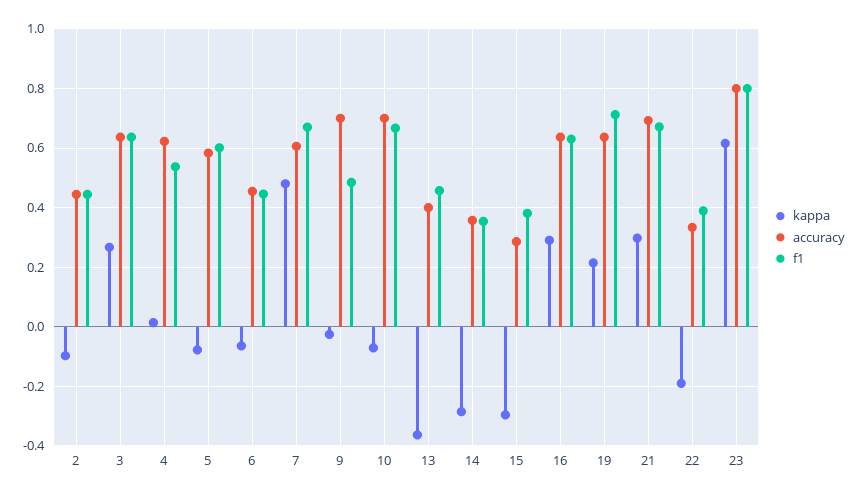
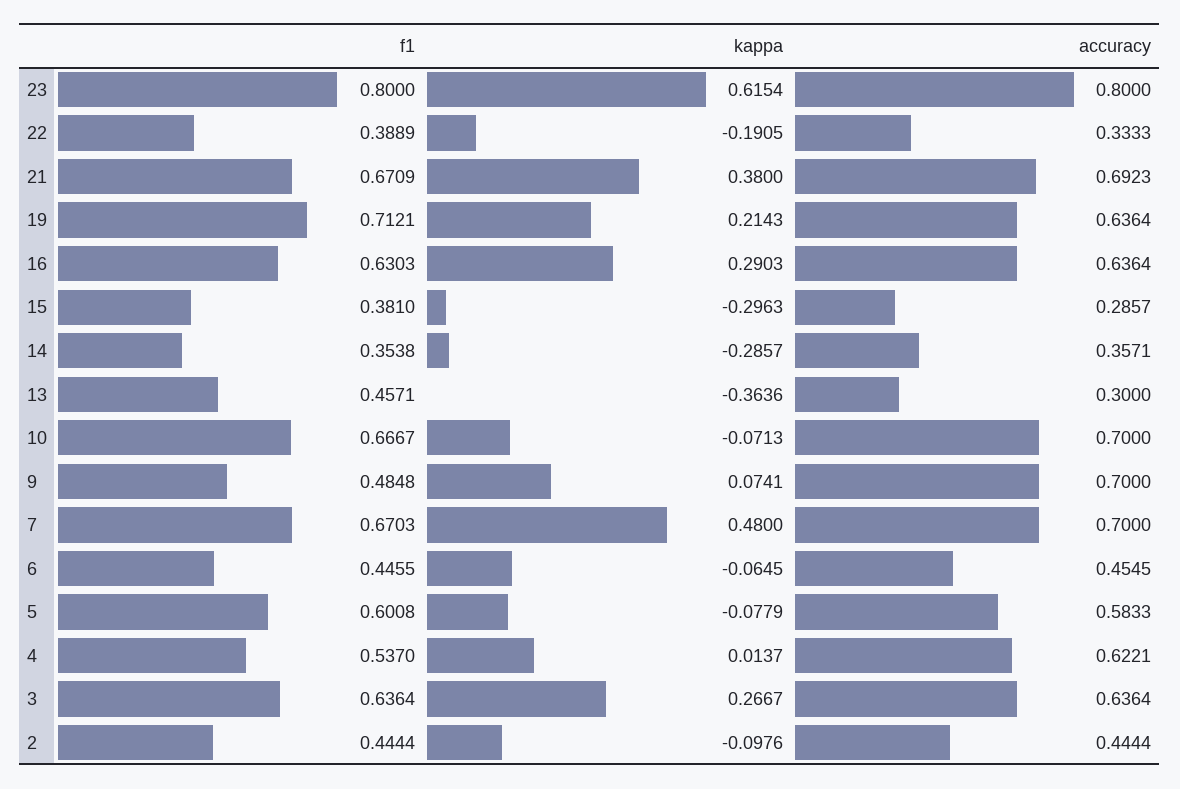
  {
    "kappa": {
      "2": -0.0976,
      "3": 0.2667,
      "4": 0.0137,
      "5": -0.0779,
      "6": -0.0645,
      "7": 0.48,
-     "9": -0.025,
+     "9": 0.0741,
      "10": -0.0713,
      "13": -0.3636,
      "14": -0.2857,
      "15": -0.2963,
      "16": 0.2903,
      "19": 0.2143,
-     "21": 0.3,
+     "21": 0.38,
      "22": -0.1905,
      "23": 0.6154
    },
    "accuracy": {
      "2": 0.4444,
      "3": 0.6364,
      "4": 0.6221,
      "5": 0.5833,
      "6": 0.4545,
-     "7": 0.6,
+     "7": 0.7,
      "9": 0.7,
      "10": 0.7,
-     "13": 0.4,
+     "13": 0.3,
      "14": 0.3571,
      "15": 0.2857,
      "16": 0.6364,
      "19": 0.6364,
      "21": 0.6923,
      "22": 0.3333,
      "23": 0.8
    },
    "f1": {
      "2": 0.4444,
      "3": 0.6364,
      "4": 0.537,
      "5": 0.6008,
      "6": 0.4455,
      "7": 0.6703,
      "9": 0.4848,
      "10": 0.6667,
      "13": 0.4571,
      "14": 0.3538,
      "15": 0.381,
      "16": 0.6303,
      "19": 0.7121,
      "21": 0.6709,
      "22": 0.3889,
      "23": 0.8
    }
  }

